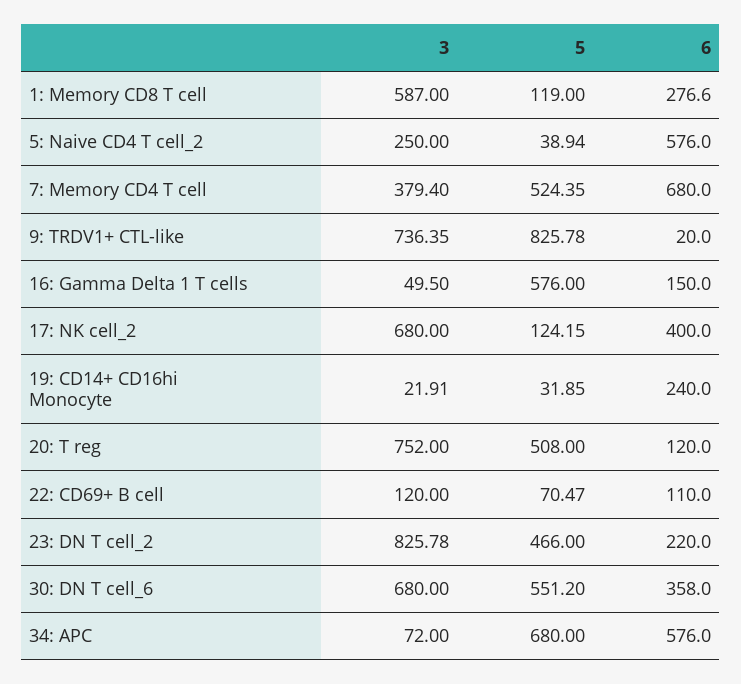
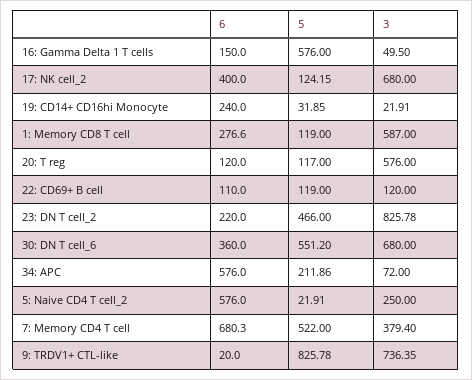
  {
    "3": {
      "1: Memory CD8 T cell": 587,
      "5: Naive CD4 T cell_2": 250,
      "7: Memory CD4 T cell": 379.4,
      "9: TRDV1+ CTL-like": 736.35,
      "16: Gamma Delta 1 T cells": 49.5,
      "17: NK cell_2": 680,
      "19: CD14+ CD16hi Monocyte": 21.91,
-     "20: T reg": 752,
+     "20: T reg": 576,
      "22: CD69+ B cell": 120,
      "23: DN T cell_2": 825.78,
      "30: DN T cell_6": 680,
      "34: APC": 72
    },
    "5": {
      "1: Memory CD8 T cell": 119,
-     "5: Naive CD4 T cell_2": 38.94,
+     "5: Naive CD4 T cell_2": 21.91,
-     "7: Memory CD4 T cell": 524.35,
+     "7: Memory CD4 T cell": 522,
      "9: TRDV1+ CTL-like": 825.78,
      "16: Gamma Delta 1 T cells": 576,
      "17: NK cell_2": 124.15,
      "19: CD14+ CD16hi Monocyte": 31.85,
-     "20: T reg": 508,
+     "20: T reg": 117,
-     "22: CD69+ B cell": 70.47,
+     "22: CD69+ B cell": 119,
      "23: DN T cell_2": 466,
      "30: DN T cell_6": 551.2,
-     "34: APC": 680
+     "34: APC": 211.86
    },
    "6": {
      "1: Memory CD8 T cell": 276.6,
      "5: Naive CD4 T cell_2": 576,
-     "7: Memory CD4 T cell": 680,
+     "7: Memory CD4 T cell": 680.3,
      "9: TRDV1+ CTL-like": 20,
      "16: Gamma Delta 1 T cells": 150,
      "17: NK cell_2": 400,
      "19: CD14+ CD16hi Monocyte": 240,
      "20: T reg": 120,
      "22: CD69+ B cell": 110,
      "23: DN T cell_2": 220,
-     "30: DN T cell_6": 358,
+     "30: DN T cell_6": 360,
      "34: APC": 576
    }
  }

